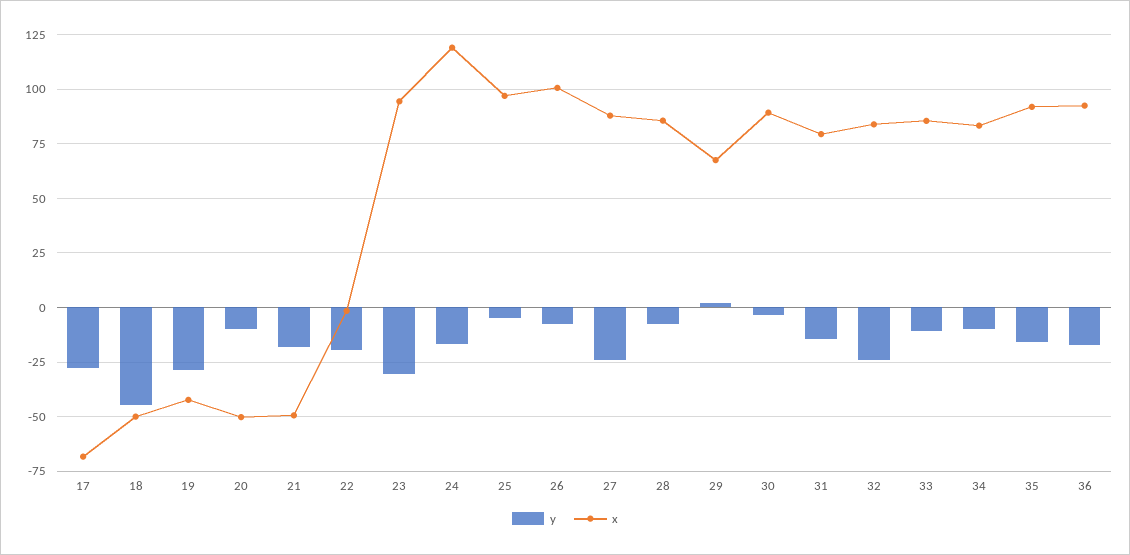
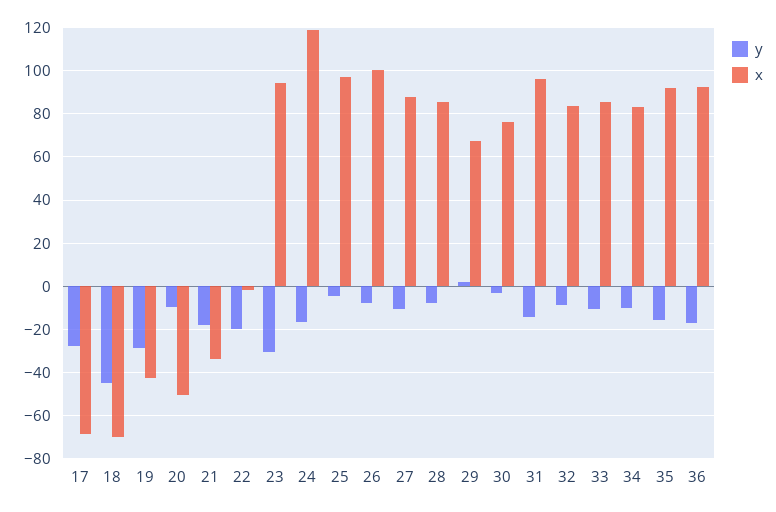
  {
    "y": {
      "17": -30,
      "18": -45,
      "19": -30,
      "20": -10,
      "21": -20,
      "22": -20,
      "23": -30,
      "24": -15,
      "25": -5,
      "26": -10,
-     "27": -25,
+     "27": -10,
      "28": -10,
      "29": 0,
      "30": -5,
      "31": -15,
-     "32": -25,
+     "32": -10,
      "33": -10,
      "34": -10,
      "35": -15,
      "36": -15
    },
    "x": {
      "17": -70,
-     "18": -50,
+     "18": -70,
      "19": -40,
      "20": -50,
-     "21": -50,
+     "21": -35,
      "22": 0,
      "23": 95,
      "24": 120,
      "25": 95,
      "26": 100,
      "27": 90,
      "28": 85,
      "29": 70,
-     "30": 90,
+     "30": 75,
-     "31": 80,
+     "31": 95,
      "32": 85,
      "33": 85,
      "34": 85,
      "35": 90,
      "36": 95
    }
  }

